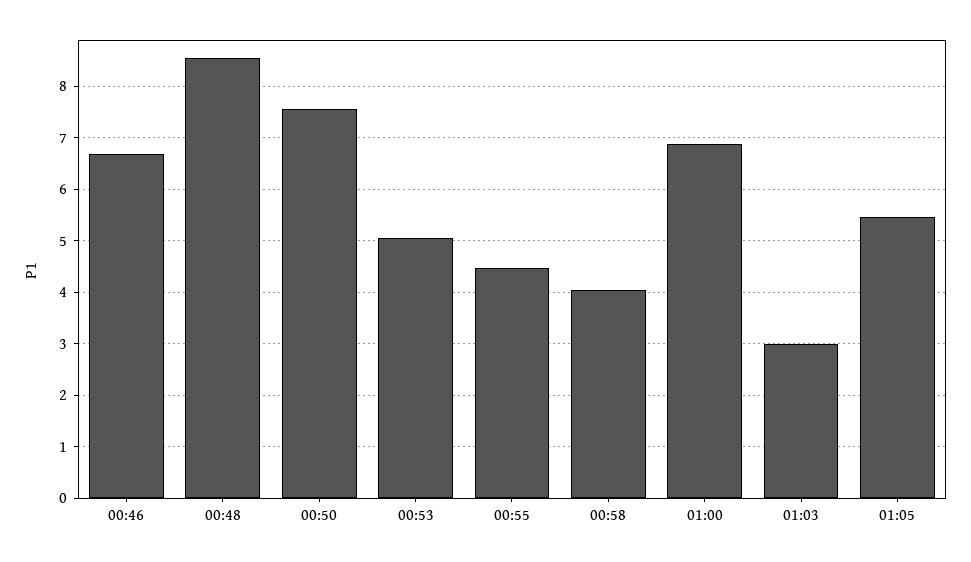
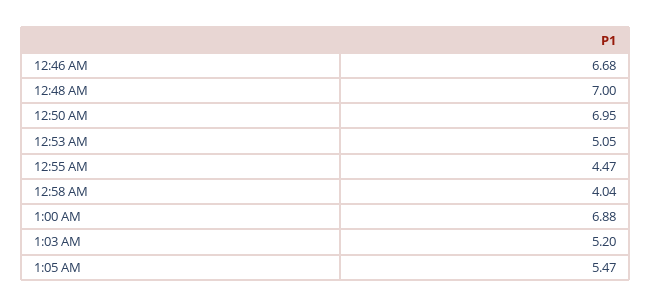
  {
    "00:46": 6.68,
-   "00:48": 8.6,
+   "00:48": 7,
-   "00:50": 7.6,
+   "00:50": 6.95,
    "00:53": 5.05,
    "00:55": 4.47,
    "00:58": 4.04,
    "01:00": 6.88,
-   "01:03": 3,
+   "01:03": 5.2,
    "01:05": 5.47
  }

